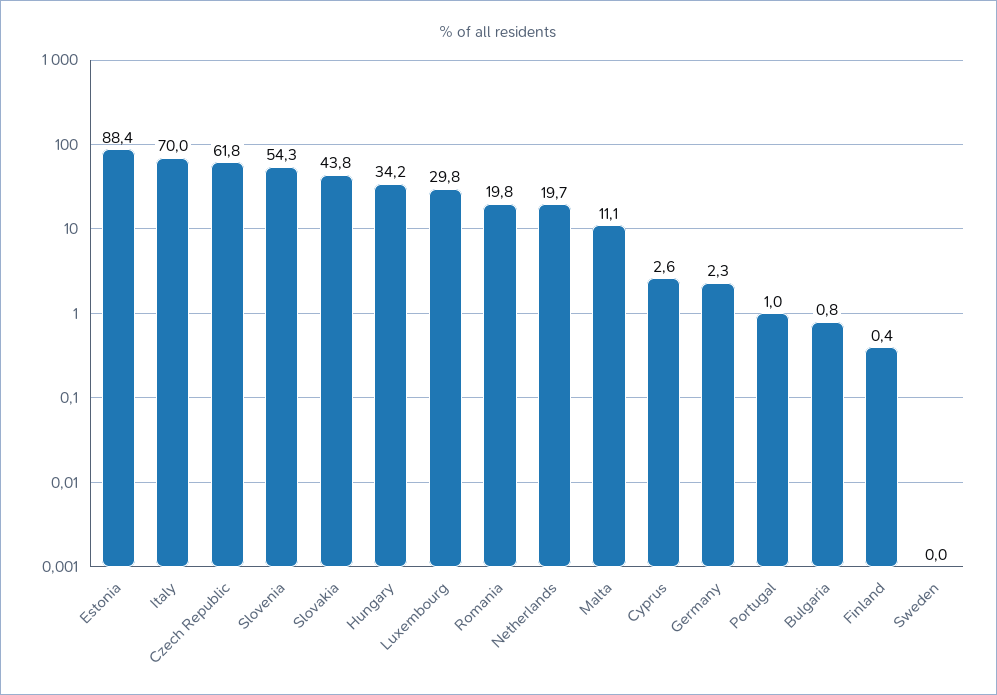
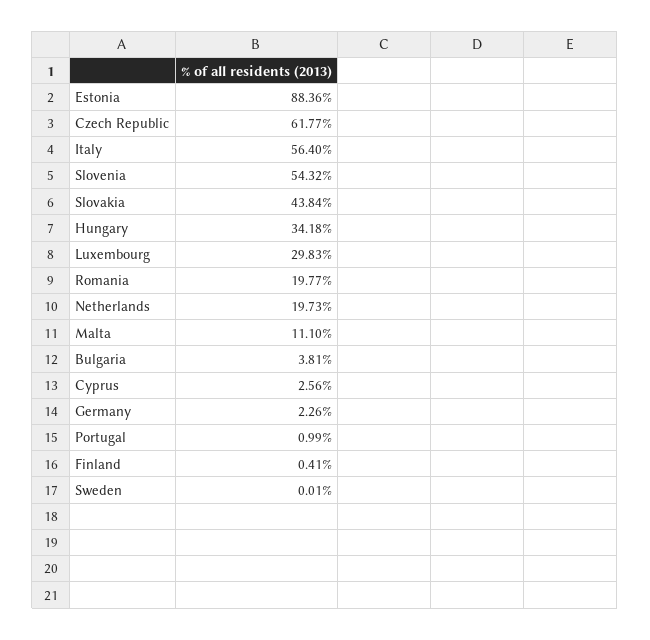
  {
    "Estonia": 88.36,
-   "Italy": 70,
+   "Italy": 56.4,
    "Czech Republic": 61.77,
    "Slovenia": 54.32,
    "Slovakia": 43.84,
    "Hungary": 34.18,
    "Luxembourg": 29.83,
    "Romania": 19.77,
    "Netherlands": 19.73,
    "Malta": 11.1,
    "Cyprus": 2.56,
    "Germany": 2.26,
    "Portugal": 0.99,
-   "Bulgaria": 0.8,
+   "Bulgaria": 3.81,
    "Finland": 0.41,
    "Sweden": 0.01
  }

